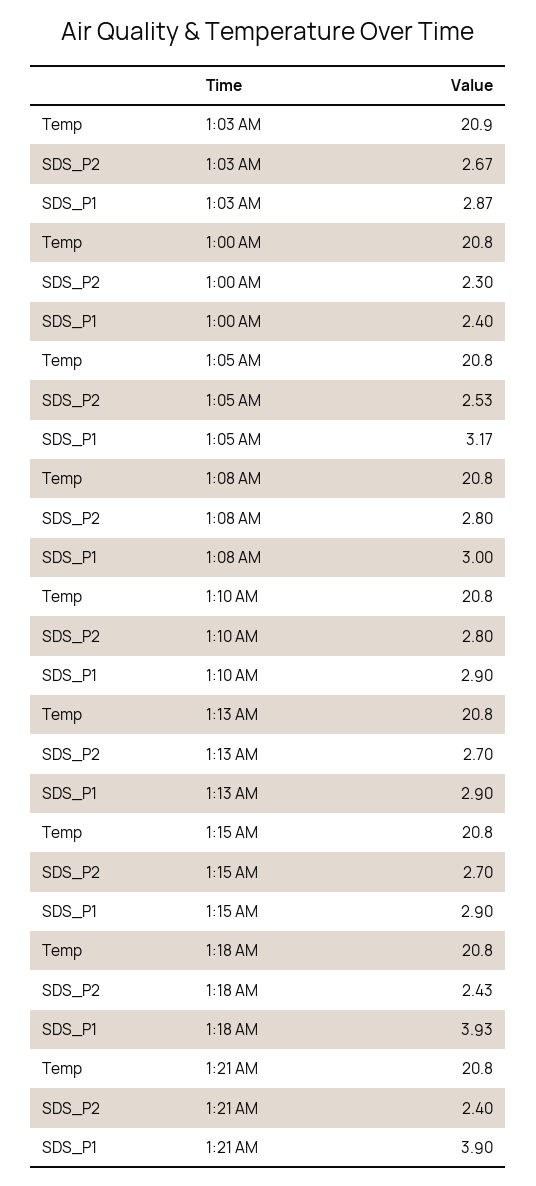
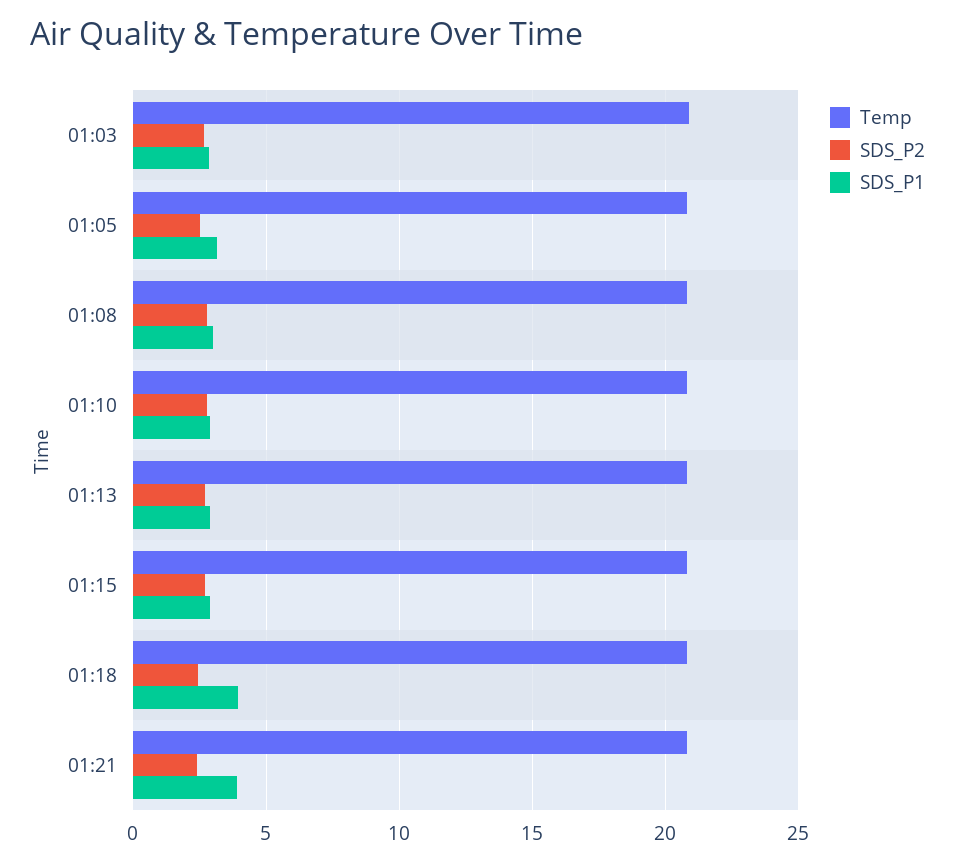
  {
    "Temp": {
      "1:03 AM": 20.9,
-     "1:00 AM": 20.8,
      "1:05 AM": 20.8,
      "1:08 AM": 20.8,
      "1:10 AM": 20.8,
      "1:13 AM": 20.8,
      "1:15 AM": 20.8,
      "1:18 AM": 20.8,
      "1:21 AM": 20.8
    },
    "SDS_P2": {
      "1:03 AM": 2.67,
-     "1:00 AM": 2.3,
      "1:05 AM": 2.53,
      "1:08 AM": 2.8,
      "1:10 AM": 2.8,
      "1:13 AM": 2.7,
      "1:15 AM": 2.7,
      "1:18 AM": 2.43,
      "1:21 AM": 2.4
    },
    "SDS_P1": {
      "1:03 AM": 2.87,
-     "1:00 AM": 2.4,
      "1:05 AM": 3.17,
      "1:08 AM": 3,
      "1:10 AM": 2.9,
      "1:13 AM": 2.9,
      "1:15 AM": 2.9,
      "1:18 AM": 3.93,
      "1:21 AM": 3.9
    }
  }

